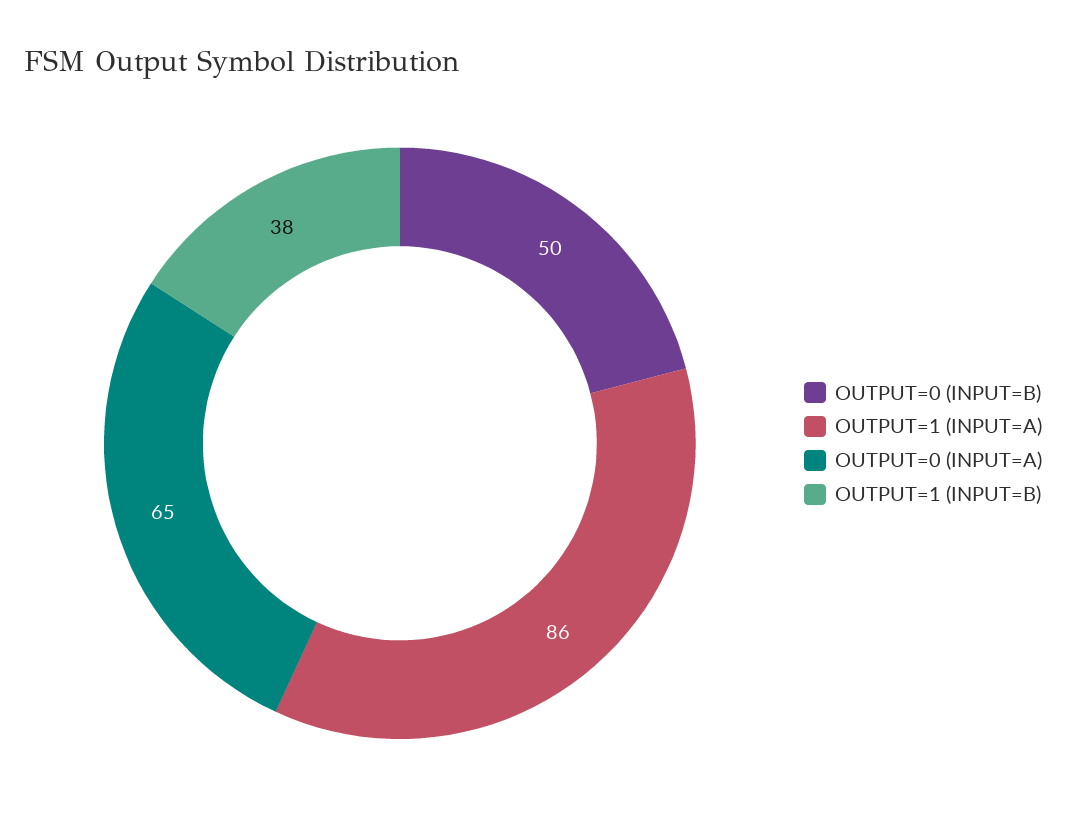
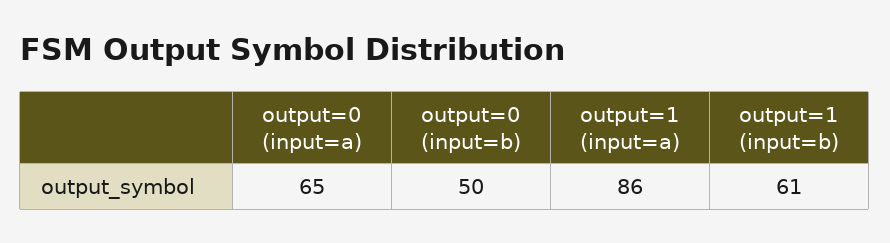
  {
    "OUTPUT=0 (INPUT=B)": 50,
    "OUTPUT=1 (INPUT=A)": 86,
    "OUTPUT=0 (INPUT=A)": 65,
-   "OUTPUT=1 (INPUT=B)": 38
+   "OUTPUT=1 (INPUT=B)": 61
  }

